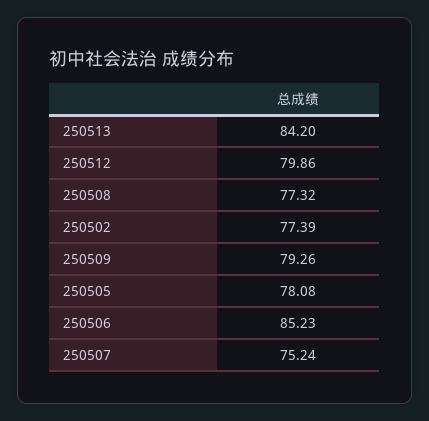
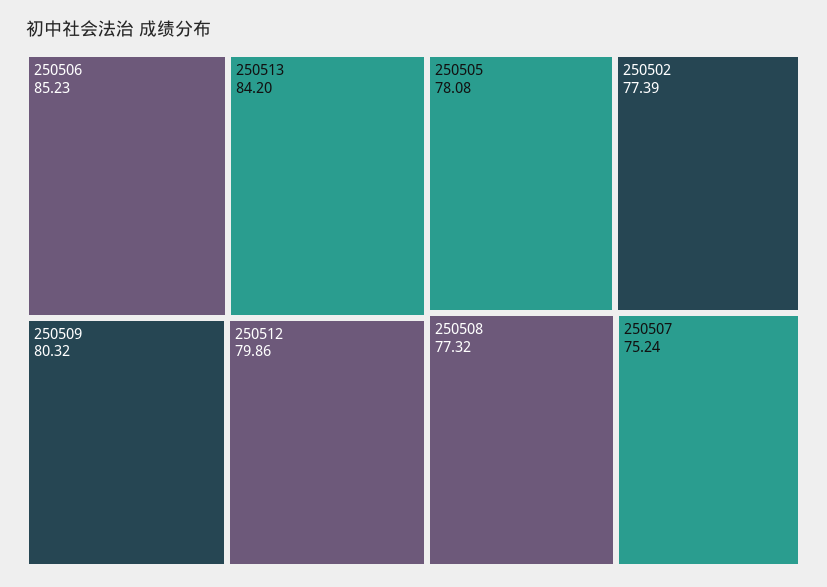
  {
    "250513": 84.2,
    "250512": 79.86,
    "250508": 77.32,
    "250502": 77.39,
-   "250509": 79.26,
+   "250509": 80.32,
    "250505": 78.08,
    "250506": 85.23,
    "250507": 75.24
  }

